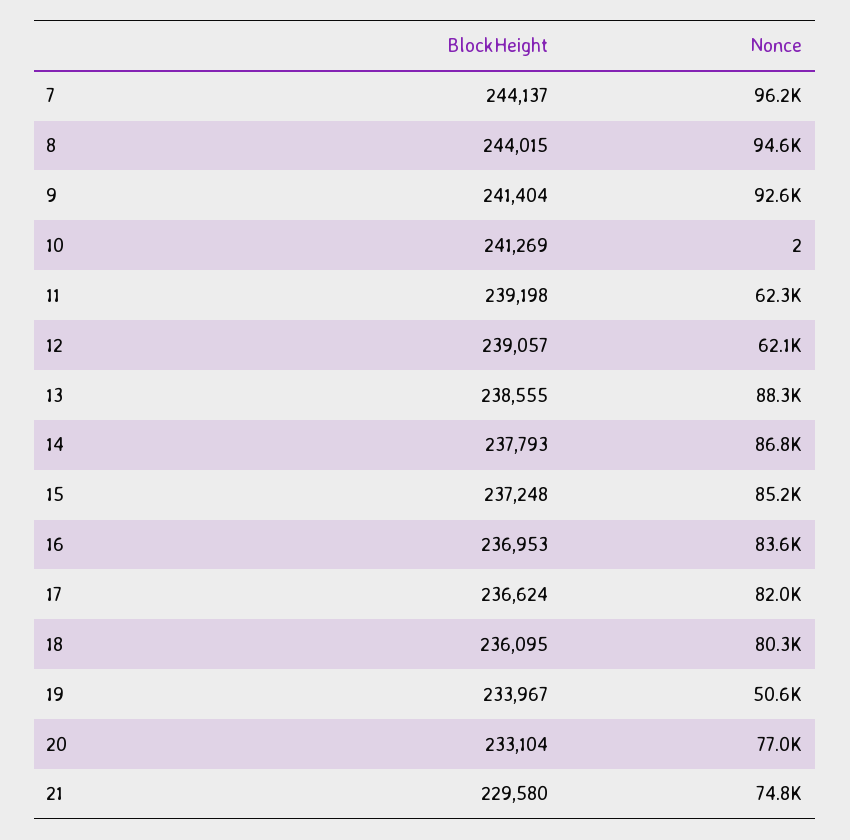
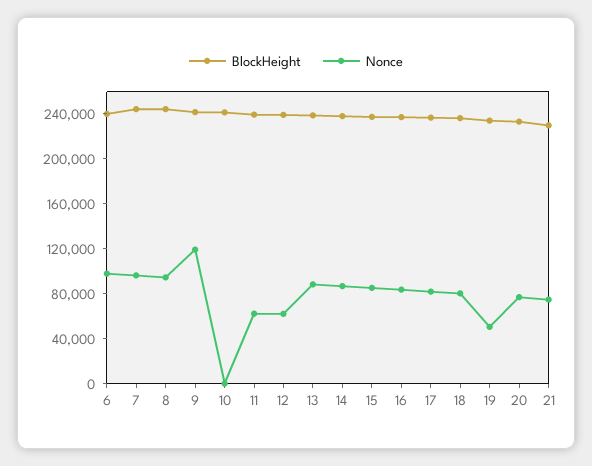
  {
    "BlockHeight": {
      "7": 244137,
      "8": 244015,
      "9": 241404,
      "10": 241269,
      "11": 239198,
      "12": 239057,
      "13": 238555,
      "14": 237793,
      "15": 237248,
      "16": 236953,
      "17": 236624,
      "18": 236095,
      "19": 233967,
      "20": 233104,
-     "21": 229580
+     "21": 229580,
+     "6": 240000
    },
    "Nonce": {
      "7": 96200,
      "8": 94600,
-     "9": 92600,
+     "9": 120000,
      "10": 2,
      "11": 62300,
      "12": 62100,
      "13": 88300,
      "14": 86800,
      "15": 85200,
      "16": 83600,
      "17": 82000,
      "18": 80300,
      "19": 50600,
      "20": 77000,
-     "21": 74800
+     "21": 74800,
+     "6": 100000
    }
  }

